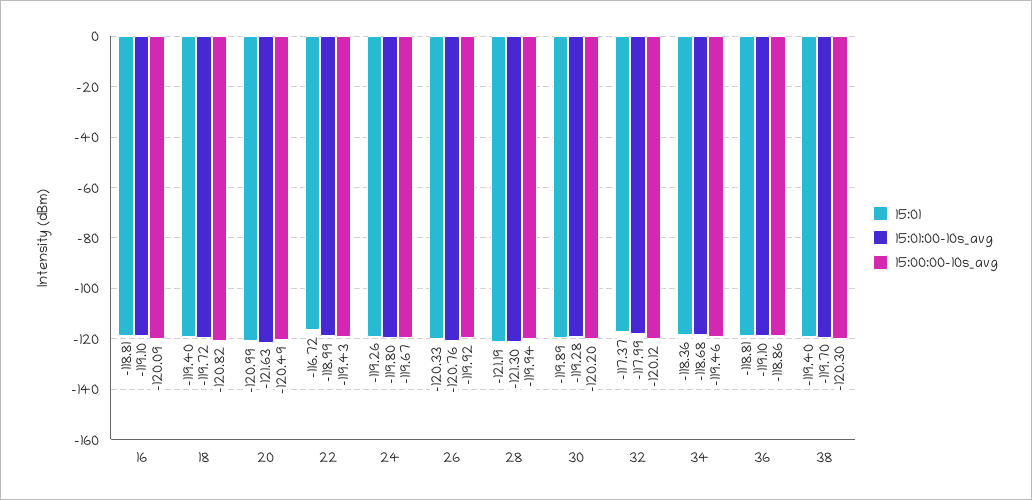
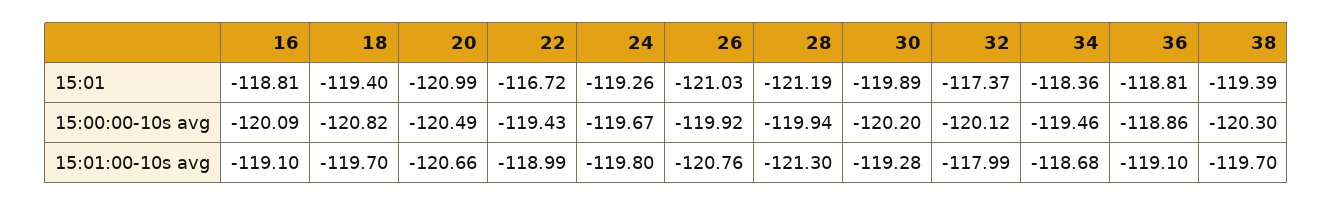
  {
    "15:01": {
      "16": -118.81,
      "18": -119.4,
      "20": -120.99,
      "22": -116.72,
      "24": -119.26,
-     "26": -120.33,
+     "26": -121.03,
      "28": -121.19,
      "30": -119.89,
      "32": -117.37,
      "34": -118.36,
      "36": -118.81,
-     "38": -119.4
+     "38": -119.39
    },
    "15:01:00-10s_avg": {
      "16": -119.1,
-     "18": -119.72,
+     "18": -119.7,
-     "20": -121.63,
+     "20": -120.66,
      "22": -118.99,
      "24": -119.8,
      "26": -120.76,
      "28": -121.3,
      "30": -119.28,
      "32": -117.99,
      "34": -118.68,
      "36": -119.1,
      "38": -119.7
    },
    "15:00:00-10s_avg": {
      "16": -120.09,
      "18": -120.82,
      "20": -120.49,
      "22": -119.43,
      "24": -119.67,
      "26": -119.92,
      "28": -119.94,
      "30": -120.2,
      "32": -120.12,
      "34": -119.46,
      "36": -118.86,
      "38": -120.3
    }
  }

